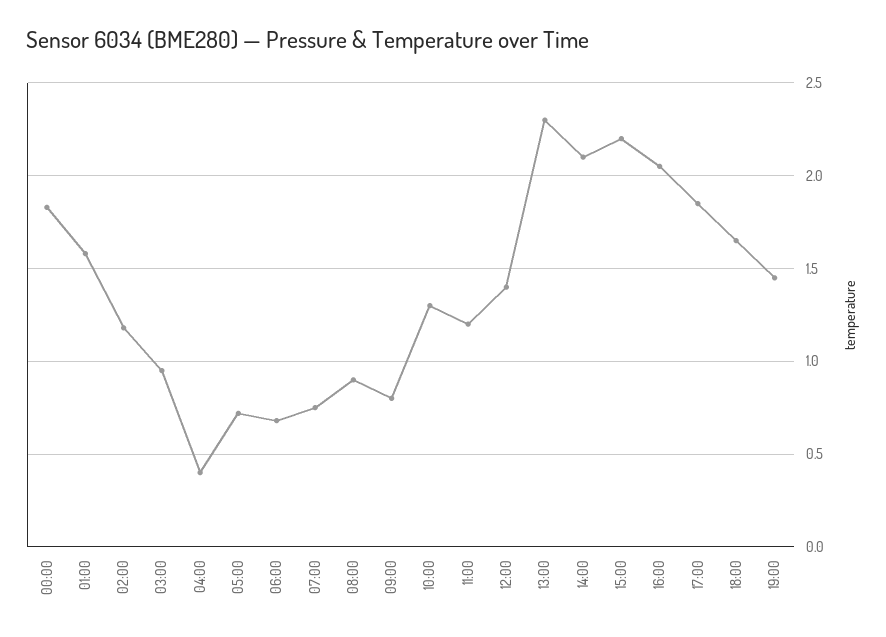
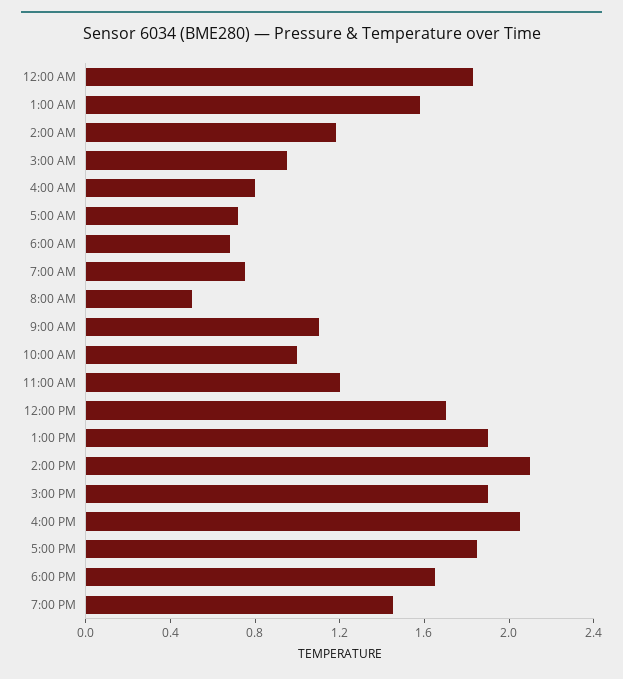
  {
    "00:00": 1.85,
    "01:00": 1.6,
    "02:00": 1.2,
    "03:00": 0.95,
-   "04:00": 0.4,
+   "04:00": 0.8,
    "05:00": 0.7,
    "06:00": 0.7,
    "07:00": 0.75,
-   "08:00": 0.9,
+   "08:00": 0.5,
-   "09:00": 0.8,
+   "09:00": 1.1,
-   "10:00": 1.3,
+   "10:00": 1,
    "11:00": 1.2,
-   "12:00": 1.4,
+   "12:00": 1.7,
-   "13:00": 2.3,
+   "13:00": 1.9,
    "14:00": 2.1,
-   "15:00": 2.2,
+   "15:00": 1.9,
    "16:00": 2.05,
    "17:00": 1.85,
    "18:00": 1.65,
    "19:00": 1.45
  }

